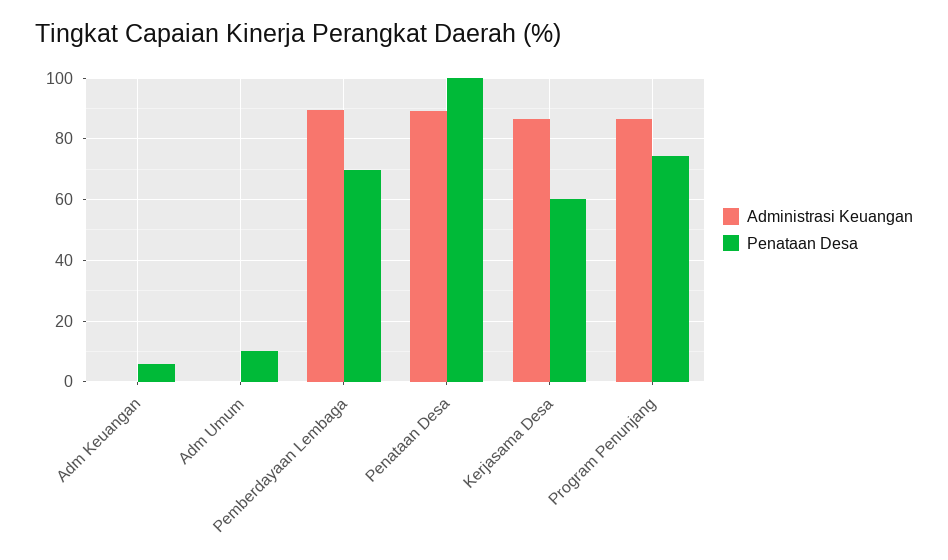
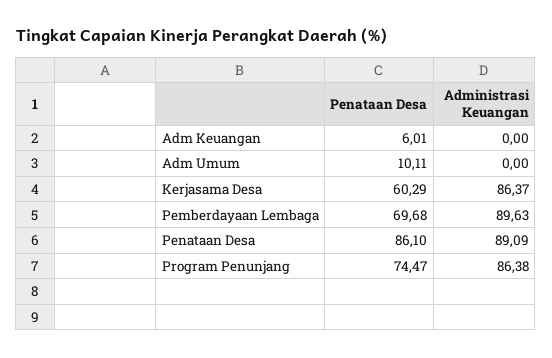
  {
    "Administrasi Keuangan": {
      "Adm Keuangan": 0,
      "Adm Umum": 0,
      "Pemberdayaan Lembaga": 89.63,
      "Penataan Desa": 89.09,
      "Kerjasama Desa": 86.37,
      "Program Penunjang": 86.38
    },
    "Penataan Desa": {
      "Adm Keuangan": 6.01,
      "Adm Umum": 10.11,
      "Pemberdayaan Lembaga": 69.68,
-     "Penataan Desa": 100,
+     "Penataan Desa": 86.1,
      "Kerjasama Desa": 60.29,
      "Program Penunjang": 74.47
    }
  }

